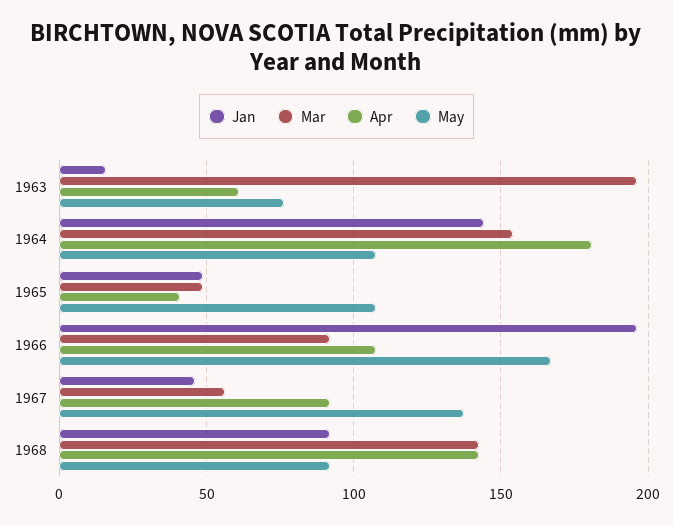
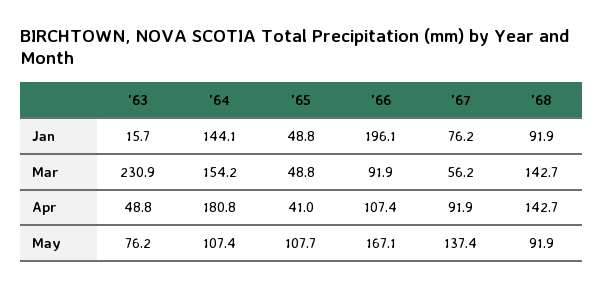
  {
    "Jan": {
      "1963": 15.7,
      "1964": 144.1,
      "1965": 48.8,
      "1966": 196.1,
-     "1967": 45,
+     "1967": 76.2,
      "1968": 91.9
    },
    "Mar": {
-     "1963": 195,
+     "1963": 230.9,
      "1964": 154.2,
      "1965": 48.8,
      "1966": 91.9,
      "1967": 56.2,
      "1968": 142.7
    },
    "Apr": {
-     "1963": 60,
+     "1963": 48.8,
      "1964": 180.8,
      "1965": 41,
      "1966": 107.4,
      "1967": 91.9,
      "1968": 142.7
    },
    "May": {
      "1963": 76.2,
      "1964": 107.4,
      "1965": 107.7,
      "1966": 167.1,
      "1967": 137.4,
      "1968": 91.9
    }
  }

